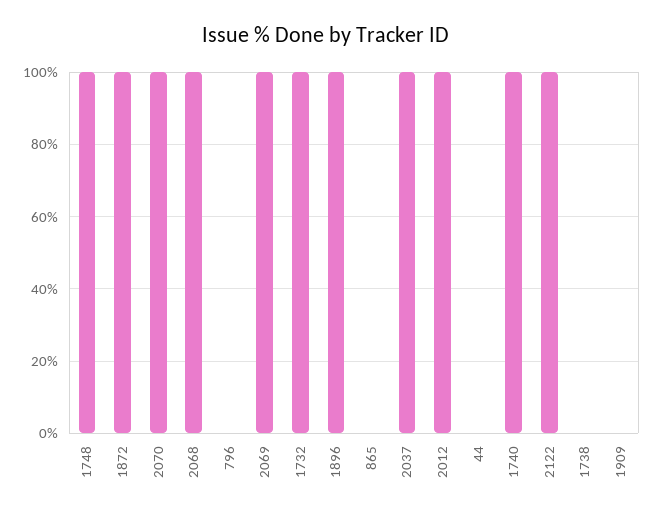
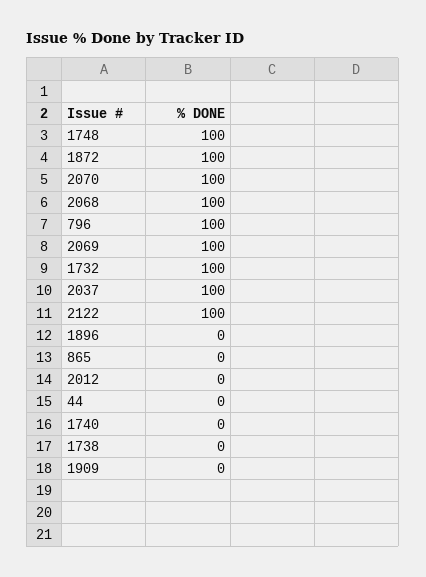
  {
    "1748": 100,
    "1872": 100,
    "2070": 100,
    "2068": 100,
-   "796": 0,
+   "796": 100,
    "2069": 100,
    "1732": 100,
-   "1896": 100,
+   "1896": 0,
    "865": 0,
    "2037": 100,
-   "2012": 100,
+   "2012": 0,
    "44": 0,
-   "1740": 100,
+   "1740": 0,
    "2122": 100,
    "1738": 0,
    "1909": 0
  }

